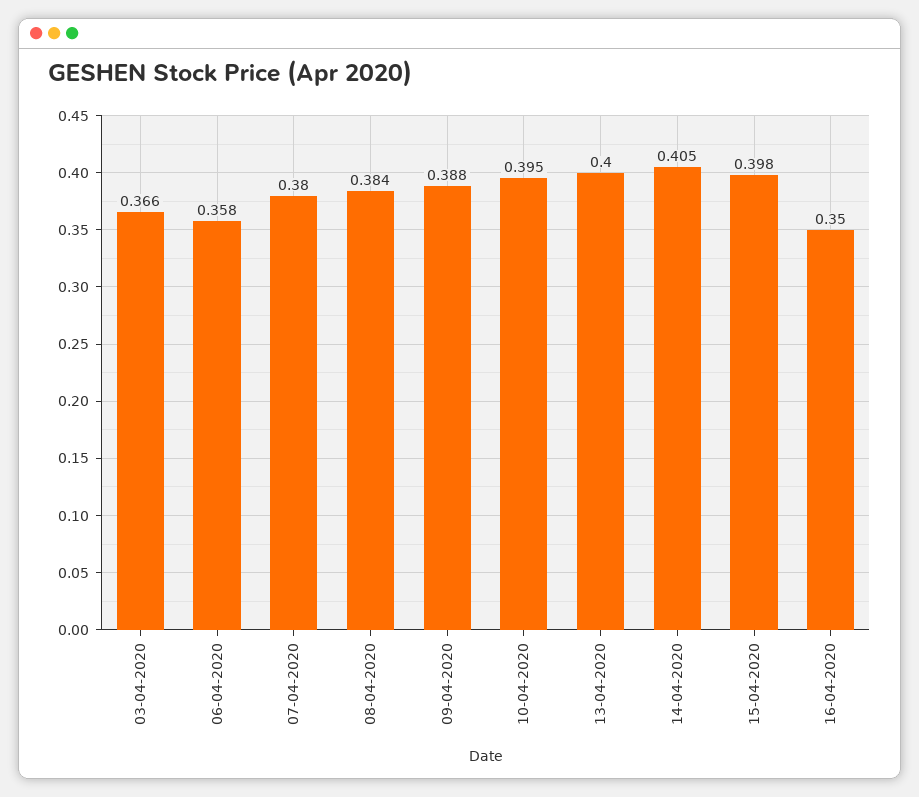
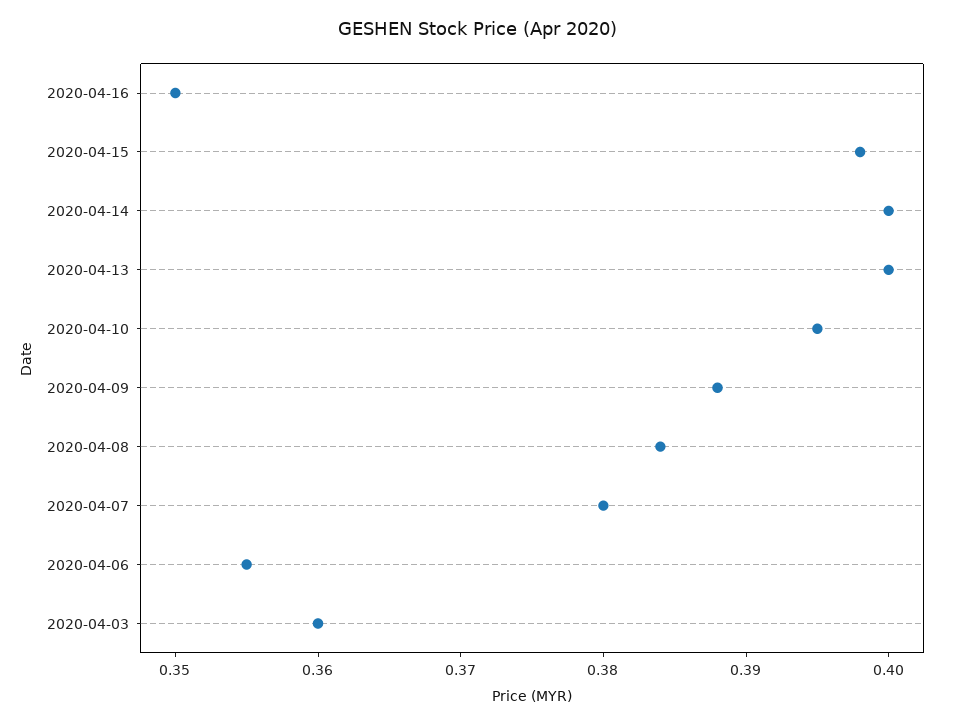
  {
-   "03-04-2020": 0.366,
+   "03-04-2020": 0.36,
-   "06-04-2020": 0.358,
+   "06-04-2020": 0.355,
    "07-04-2020": 0.38,
    "08-04-2020": 0.384,
    "09-04-2020": 0.388,
    "10-04-2020": 0.395,
    "13-04-2020": 0.4,
-   "14-04-2020": 0.405,
+   "14-04-2020": 0.4,
    "15-04-2020": 0.398,
    "16-04-2020": 0.35
  }

